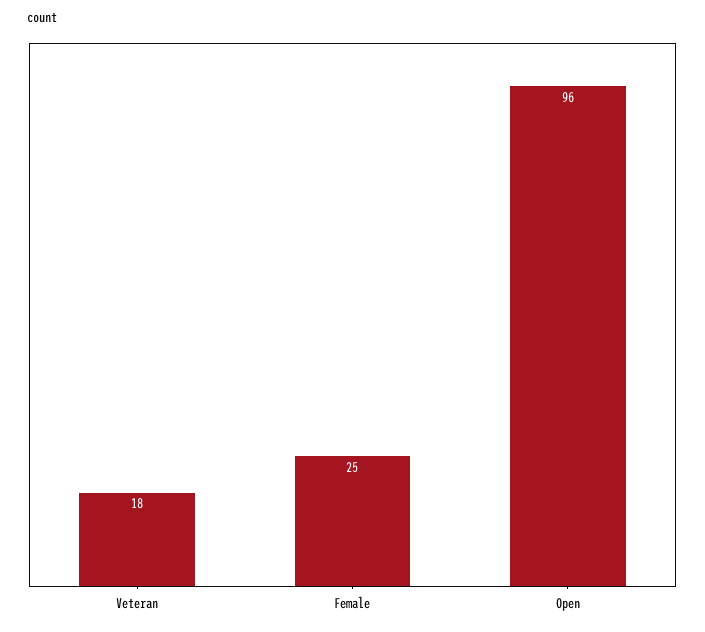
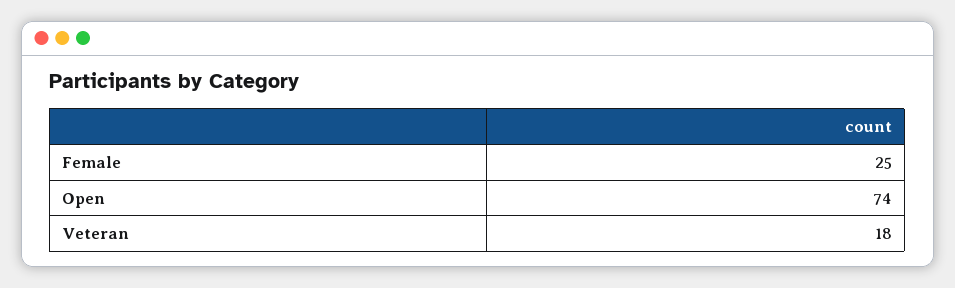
  {
    "Veteran": 18,
    "Female": 25,
-   "Open": 96
+   "Open": 74
  }

